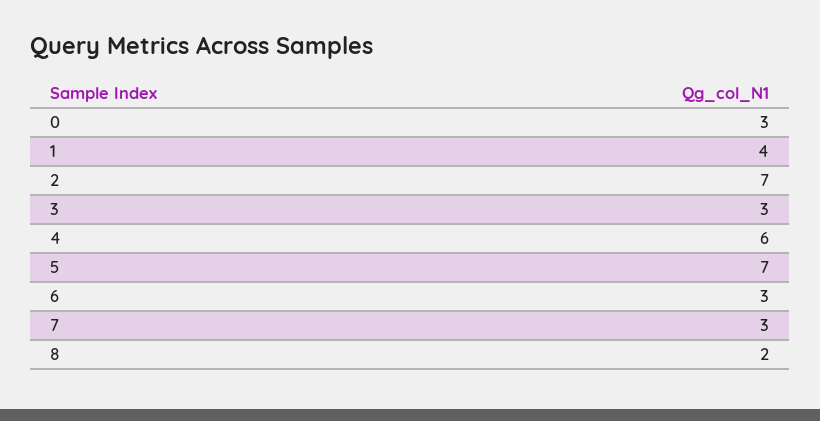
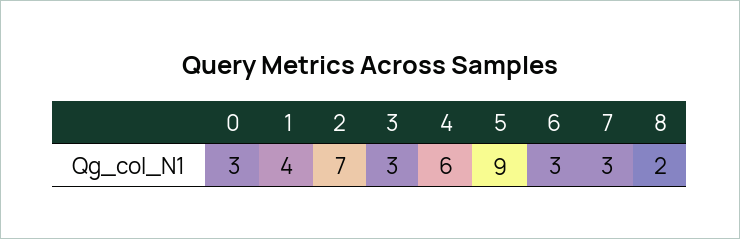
  {
    "0": 3,
    "1": 4,
    "2": 7,
    "3": 3,
    "4": 6,
-   "5": 7,
+   "5": 9,
    "6": 3,
    "7": 3,
    "8": 2
  }

